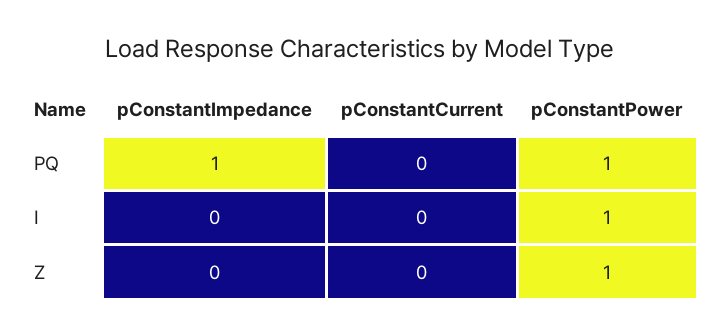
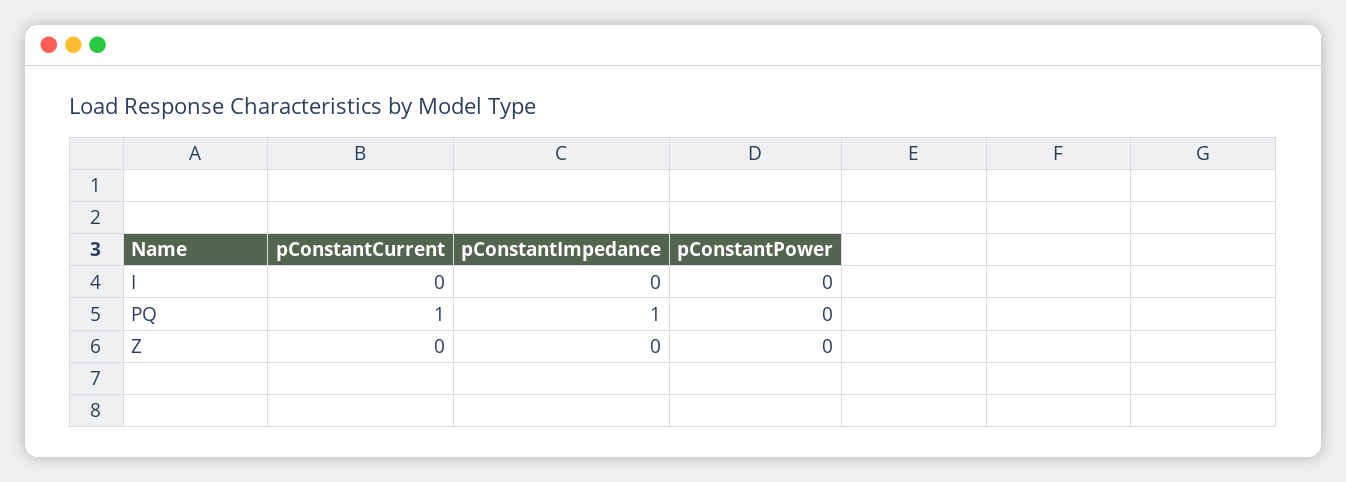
  {
    "pConstantImpedance": {
      "PQ": 1,
      "I": 0,
      "Z": 0
    },
    "pConstantCurrent": {
-     "PQ": 0,
+     "PQ": 1,
      "I": 0,
      "Z": 0
    },
    "pConstantPower": {
-     "PQ": 1,
+     "PQ": 0,
-     "I": 1,
+     "I": 0,
-     "Z": 1
+     "Z": 0
    }
  }

